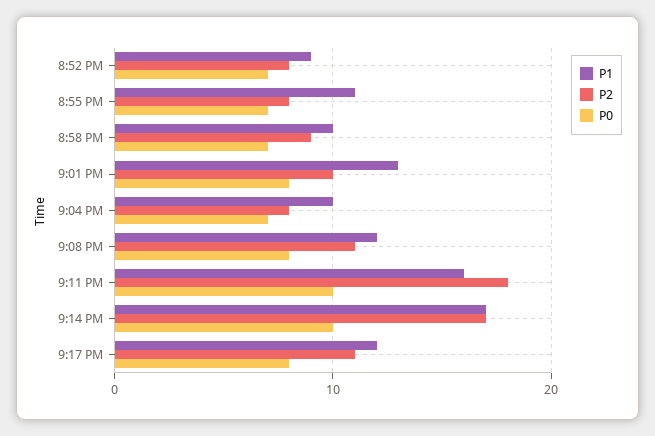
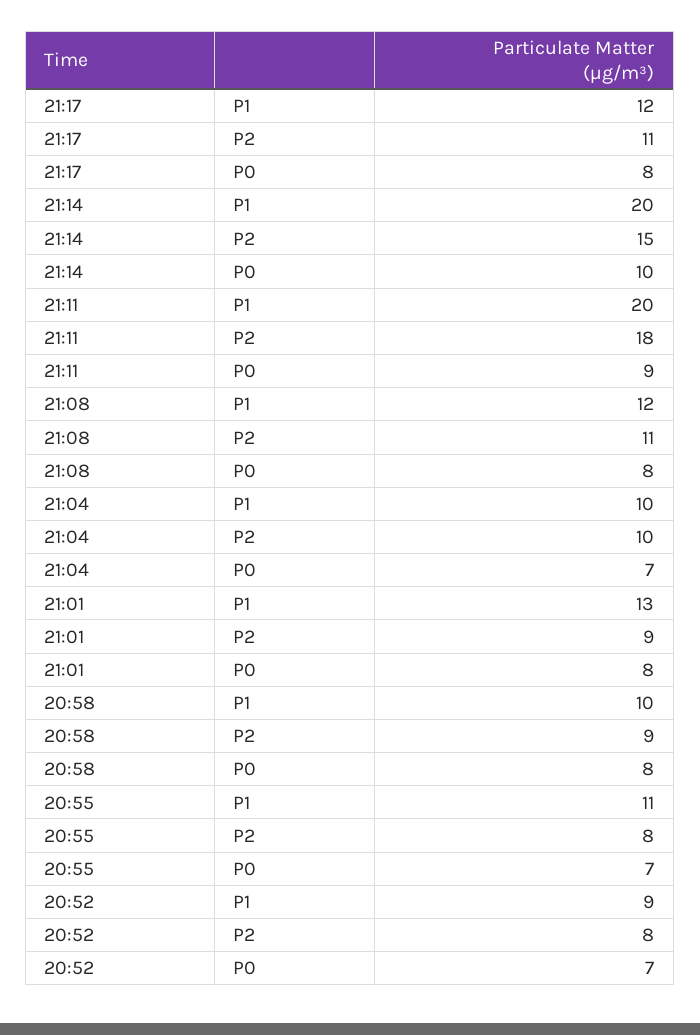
  {
    "P1": {
      "8:52 PM": 9,
      "8:55 PM": 11,
      "8:58 PM": 10,
      "9:01 PM": 13,
      "9:04 PM": 10,
      "9:08 PM": 12,
-     "9:11 PM": 16,
+     "9:11 PM": 20,
-     "9:14 PM": 17,
+     "9:14 PM": 20,
      "9:17 PM": 12
    },
    "P2": {
      "8:52 PM": 8,
      "8:55 PM": 8,
      "8:58 PM": 9,
-     "9:01 PM": 10,
+     "9:01 PM": 9,
-     "9:04 PM": 8,
+     "9:04 PM": 10,
      "9:08 PM": 11,
      "9:11 PM": 18,
-     "9:14 PM": 17,
+     "9:14 PM": 15,
      "9:17 PM": 11
    },
    "P0": {
      "8:52 PM": 7,
      "8:55 PM": 7,
-     "8:58 PM": 7,
+     "8:58 PM": 8,
      "9:01 PM": 8,
      "9:04 PM": 7,
      "9:08 PM": 8,
-     "9:11 PM": 10,
+     "9:11 PM": 9,
      "9:14 PM": 10,
      "9:17 PM": 8
    }
  }

